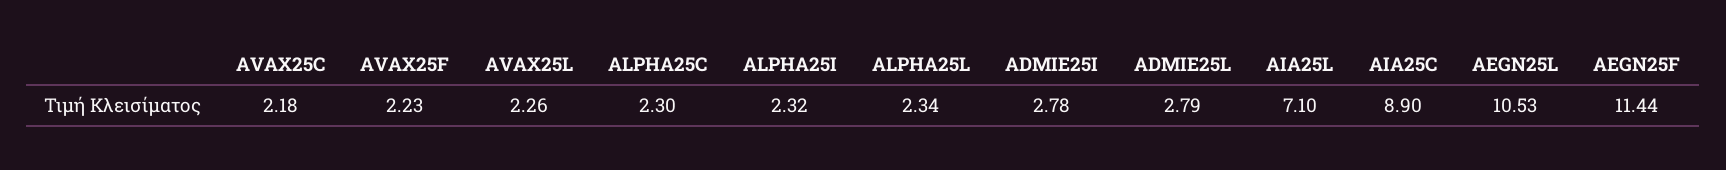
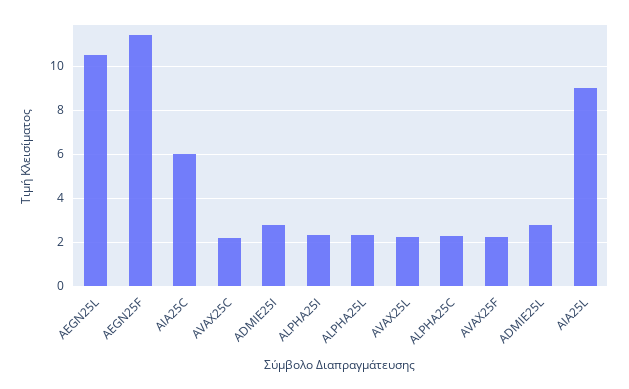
  {
    "AVAX25C": 2.18,
    "AVAX25F": 2.23,
    "AVAX25L": 2.26,
    "ALPHA25C": 2.3,
    "ALPHA25I": 2.32,
    "ALPHA25L": 2.34,
    "ADMIE25I": 2.78,
    "ADMIE25L": 2.79,
-   "AIA25L": 7.1,
+   "AIA25L": 9,
-   "AIA25C": 8.9,
+   "AIA25C": 6,
    "AEGN25L": 10.53,
    "AEGN25F": 11.44
  }

